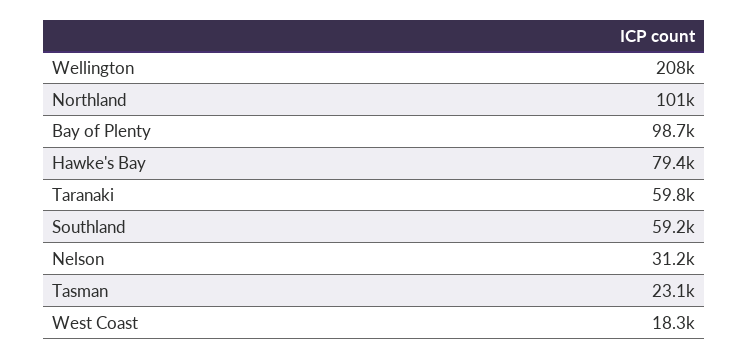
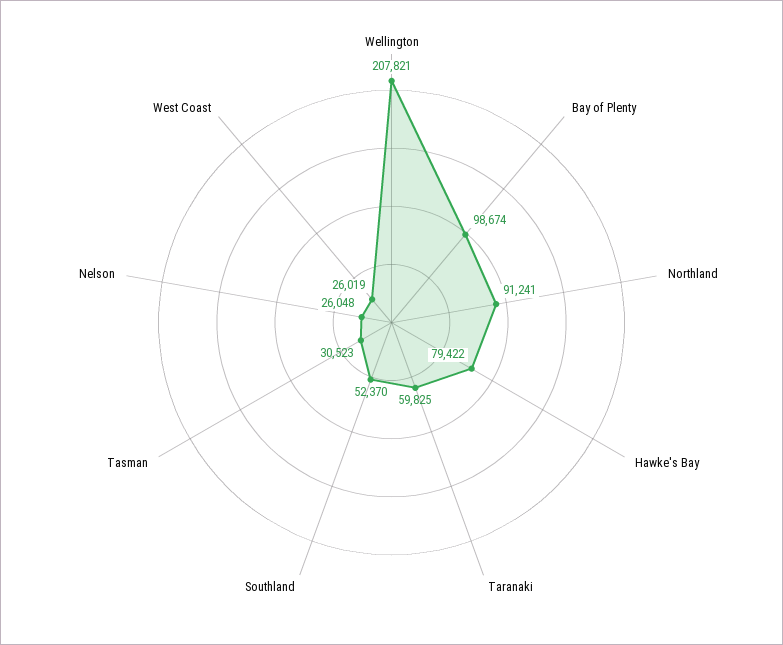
  {
    "Wellington": 207821,
-   "Northland": 101000,
+   "Northland": 91241,
    "Bay of Plenty": 98674,
    "Hawke's Bay": 79422,
    "Taranaki": 59825,
-   "Southland": 59200,
+   "Southland": 52370,
-   "Nelson": 31200,
+   "Nelson": 26048,
-   "Tasman": 23100,
+   "Tasman": 30523,
-   "West Coast": 18300
+   "West Coast": 26019
  }

